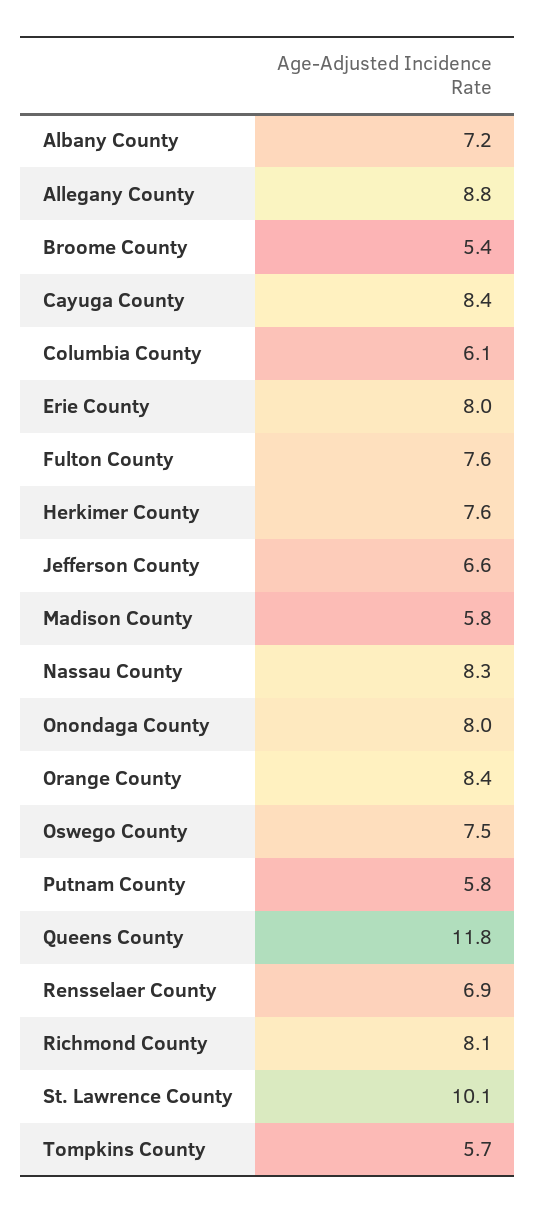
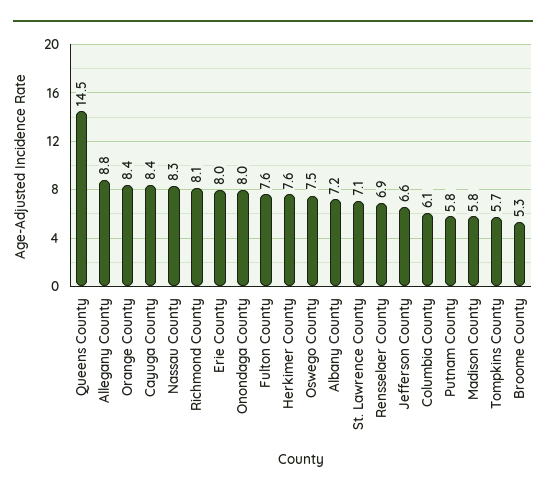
  {
    "Albany County": 7.2,
    "Allegany County": 8.8,
-   "Broome County": 5.4,
+   "Broome County": 5.3,
    "Cayuga County": 8.4,
    "Columbia County": 6.1,
    "Erie County": 8,
    "Fulton County": 7.6,
    "Herkimer County": 7.6,
    "Jefferson County": 6.6,
    "Madison County": 5.8,
    "Nassau County": 8.3,
    "Onondaga County": 8,
    "Orange County": 8.4,
    "Oswego County": 7.5,
    "Putnam County": 5.8,
-   "Queens County": 11.8,
+   "Queens County": 14.5,
    "Rensselaer County": 6.9,
    "Richmond County": 8.1,
-   "St. Lawrence County": 10.1,
+   "St. Lawrence County": 7.1,
    "Tompkins County": 5.7
  }

